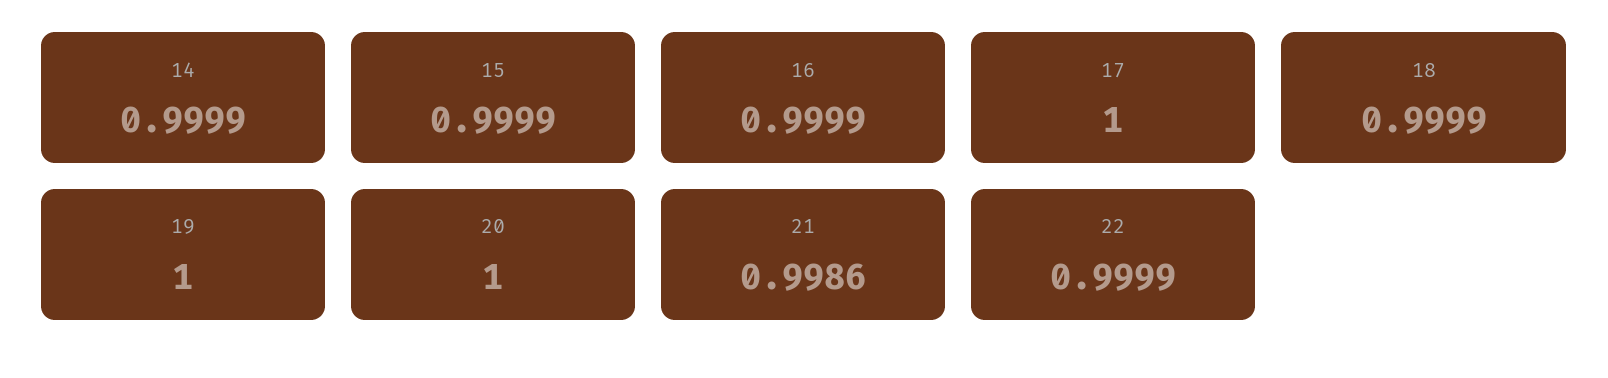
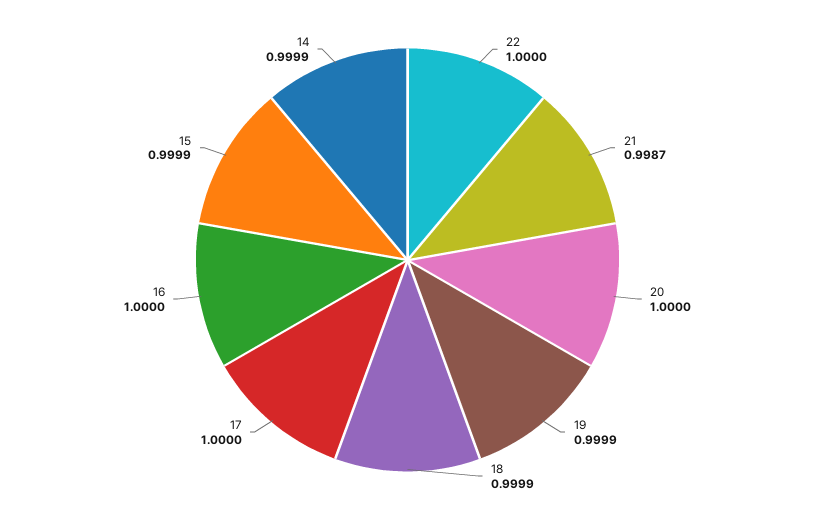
  {
    "14": 0.9999,
    "15": 0.9999,
-   "16": 0.9999,
+   "16": 1,
    "17": 1,
    "18": 0.9999,
-   "19": 1,
+   "19": 0.9999,
    "20": 1,
-   "21": 0.9986,
+   "21": 0.9987,
-   "22": 0.9999
+   "22": 1
  }

